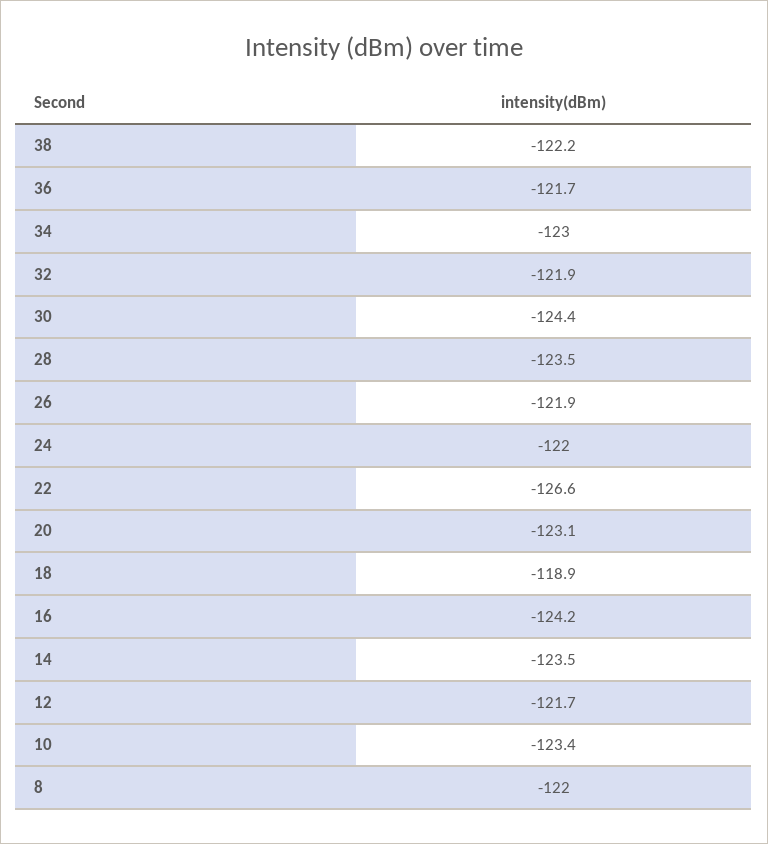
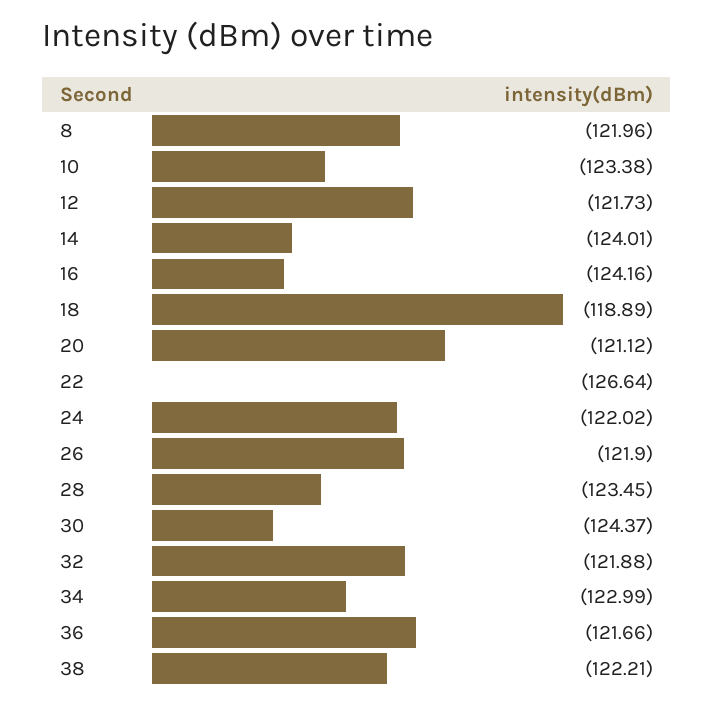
  {
    "38": -122.21,
    "36": -121.66,
    "34": -122.99,
    "32": -121.88,
    "30": -124.37,
    "28": -123.45,
    "26": -121.9,
    "24": -122.02,
    "22": -126.64,
-   "20": -123.1,
+   "20": -121.12,
    "18": -118.89,
    "16": -124.16,
-   "14": -123.5,
+   "14": -124.01,
    "12": -121.73,
    "10": -123.38,
    "8": -121.96
  }

